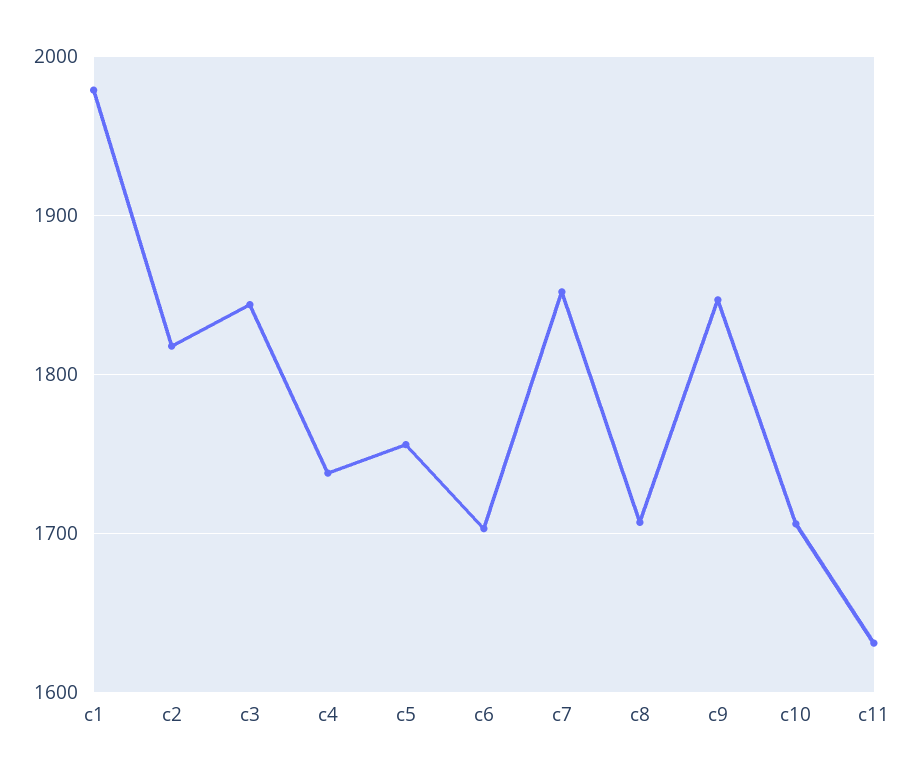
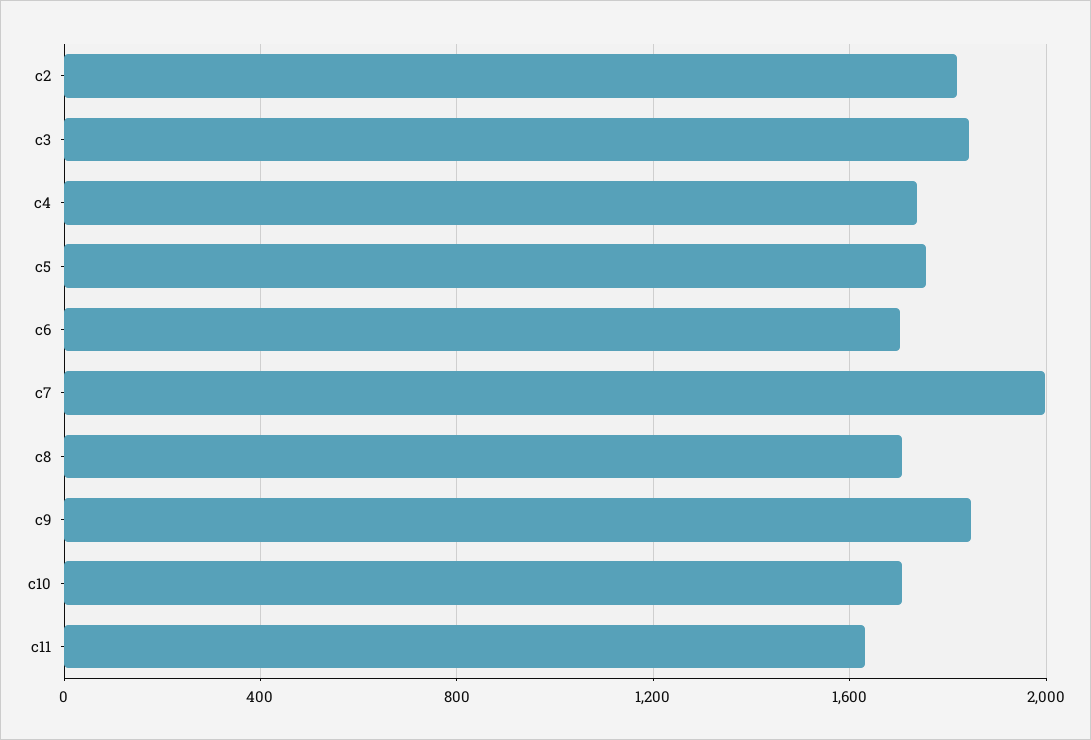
  {
-   "c1": 1980,
    "c2": 1820,
    "c3": 1840,
    "c4": 1740,
    "c5": 1760,
    "c6": 1700,
-   "c7": 1850,
+   "c7": 2000,
    "c8": 1710,
    "c9": 1850,
    "c10": 1710,
    "c11": 1630
  }

